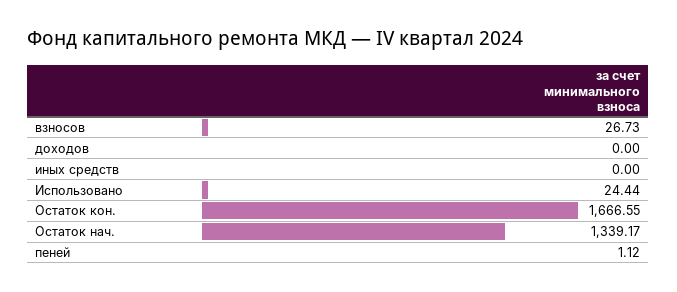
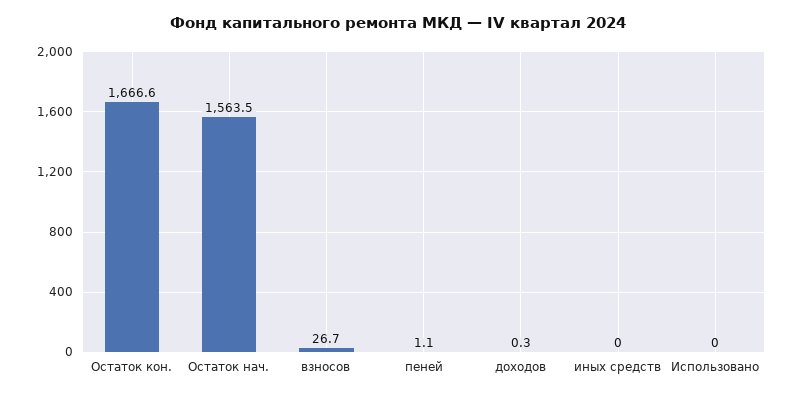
  {
    "взносов": 26.73,
-   "доходов": 0,
+   "доходов": 0.3,
    "иных средств": 0,
-   "Использовано": 24.44,
+   "Использовано": 0,
    "Остаток кон.": 1666.55,
-   "Остаток нач.": 1339.17,
+   "Остаток нач.": 1563.5,
    "пеней": 1.12
  }

